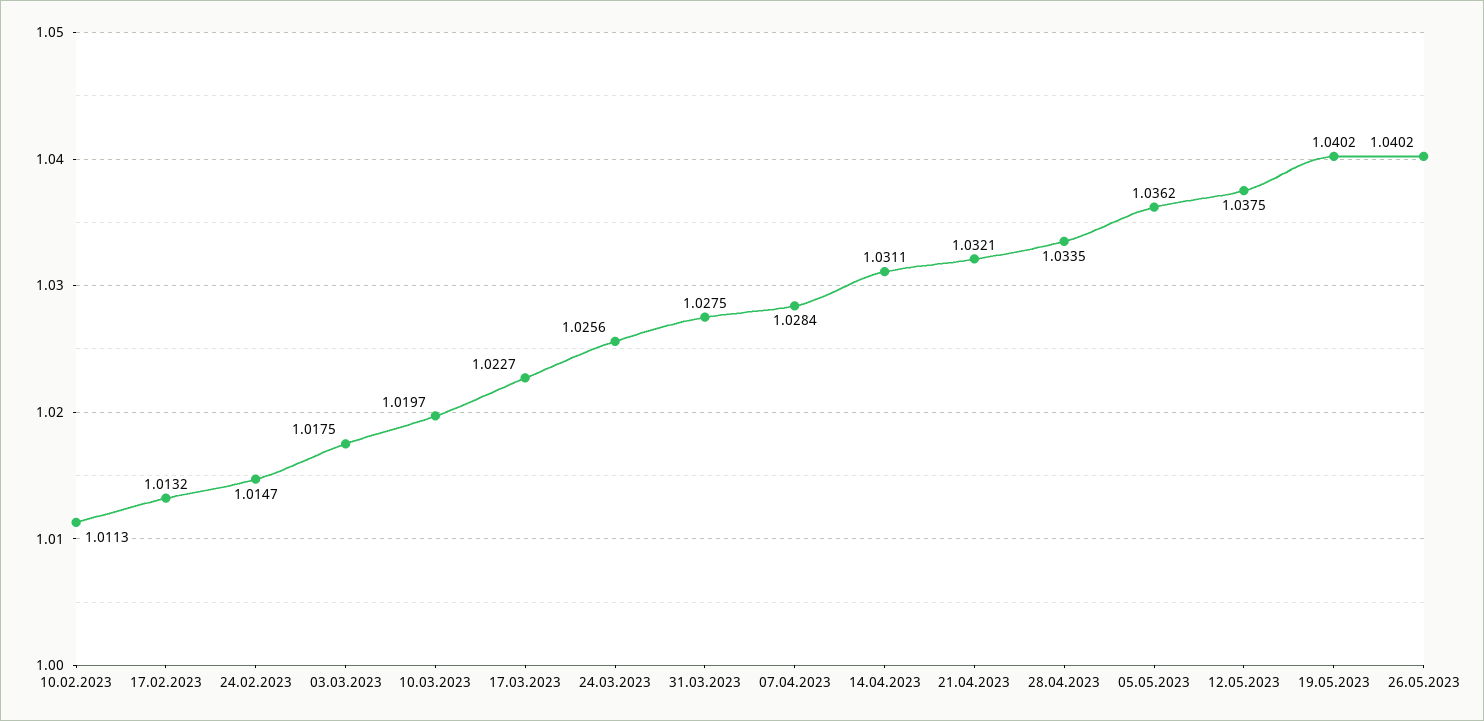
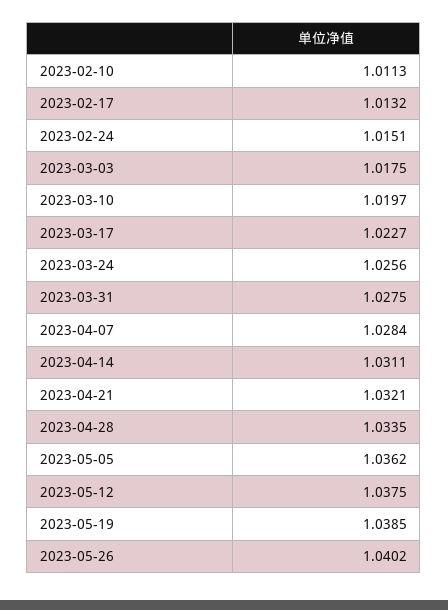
  {
    "10.02.2023": 1.0113,
    "17.02.2023": 1.0132,
-   "24.02.2023": 1.0147,
+   "24.02.2023": 1.0151,
    "03.03.2023": 1.0175,
    "10.03.2023": 1.0197,
    "17.03.2023": 1.0227,
    "24.03.2023": 1.0256,
    "31.03.2023": 1.0275,
    "07.04.2023": 1.0284,
    "14.04.2023": 1.0311,
    "21.04.2023": 1.0321,
    "28.04.2023": 1.0335,
    "05.05.2023": 1.0362,
    "12.05.2023": 1.0375,
-   "19.05.2023": 1.0402,
+   "19.05.2023": 1.0385,
    "26.05.2023": 1.0402
  }

